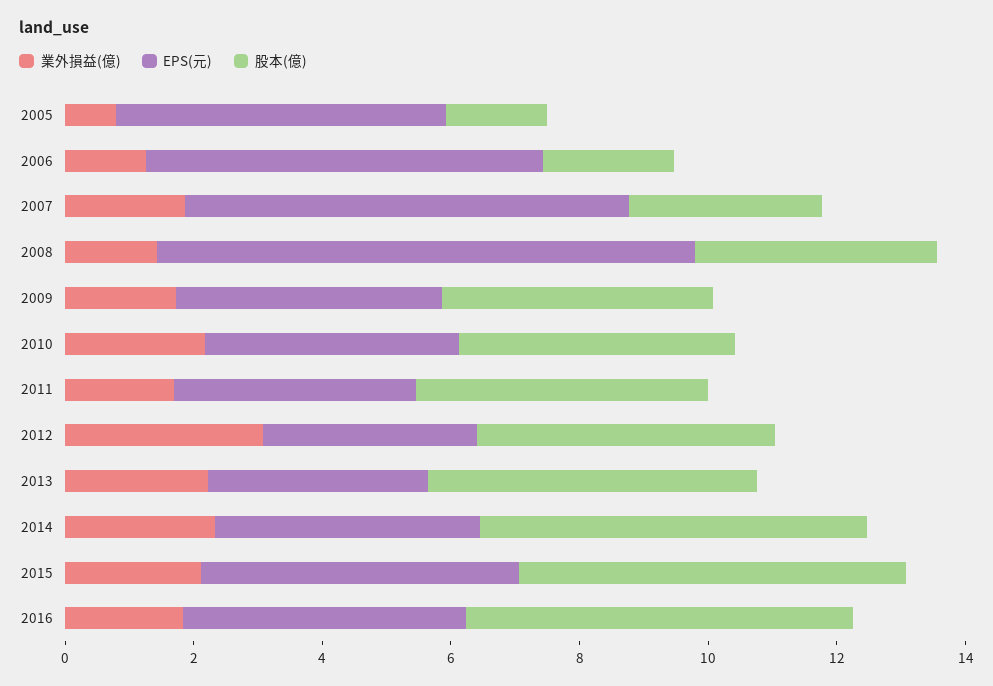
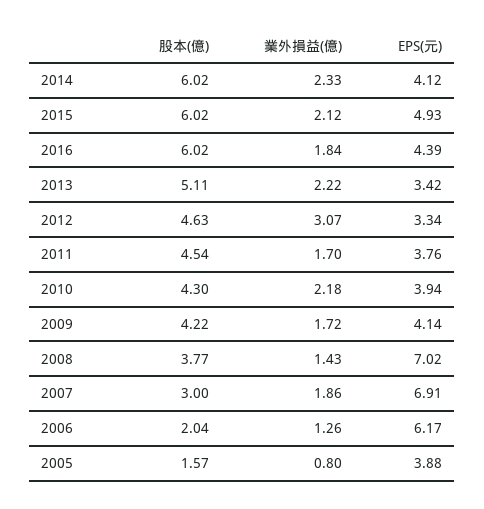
  {
    "業外損益(億)": {
      "2005": 0.8,
      "2006": 1.26,
      "2007": 1.86,
      "2008": 1.43,
      "2009": 1.72,
      "2010": 2.18,
      "2011": 1.7,
      "2012": 3.07,
      "2013": 2.22,
      "2014": 2.33,
      "2015": 2.12,
      "2016": 1.84
    },
    "EPS(元)": {
-     "2005": 5,
+     "2005": 3.88,
      "2006": 6.17,
      "2007": 6.91,
-     "2008": 8.5,
+     "2008": 7.02,
      "2009": 4.14,
      "2010": 3.94,
      "2011": 3.76,
      "2012": 3.34,
      "2013": 3.42,
      "2014": 4.12,
      "2015": 4.93,
      "2016": 4.39
    },
    "股本(億)": {
      "2005": 1.57,
      "2006": 2.04,
      "2007": 3,
      "2008": 3.77,
      "2009": 4.22,
      "2010": 4.3,
      "2011": 4.54,
      "2012": 4.63,
      "2013": 5.11,
      "2014": 6.02,
      "2015": 6.02,
      "2016": 6.02
    }
  }

